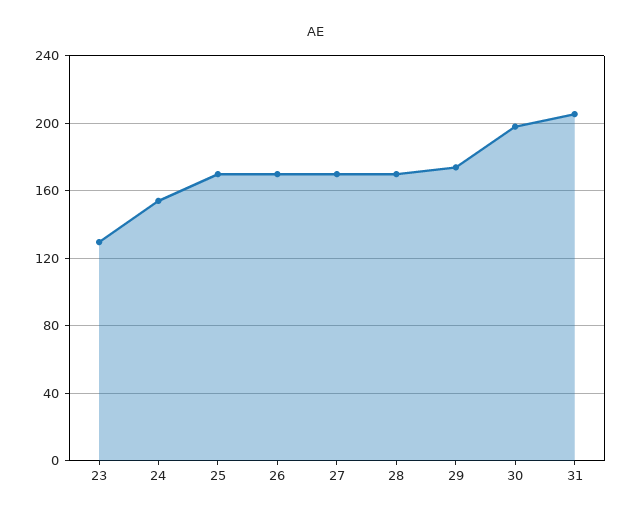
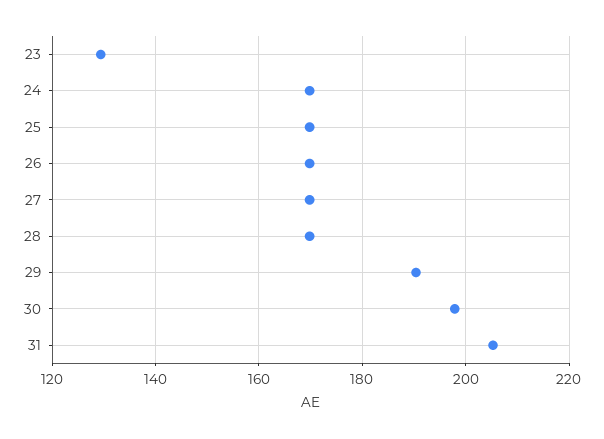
  {
    "23": 130,
-   "24": 155,
+   "24": 170,
    "25": 170,
    "26": 170,
    "27": 170,
    "28": 170,
-   "29": 175,
+   "29": 190,
    "30": 198,
    "31": 206
  }

